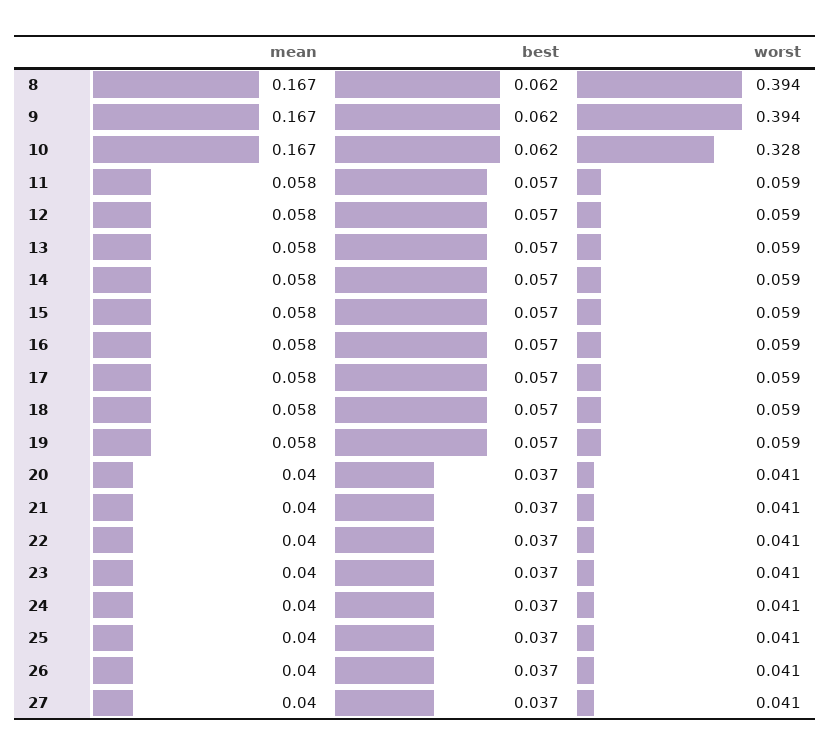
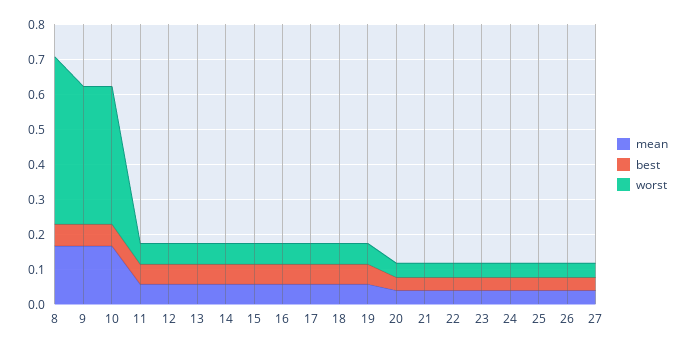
  {
    "mean": {
      "8": 0.167,
      "9": 0.167,
      "10": 0.167,
      "11": 0.058,
      "12": 0.058,
      "13": 0.058,
      "14": 0.058,
      "15": 0.058,
      "16": 0.058,
      "17": 0.058,
      "18": 0.058,
      "19": 0.058,
      "20": 0.04,
      "21": 0.04,
      "22": 0.04,
      "23": 0.04,
      "24": 0.04,
      "25": 0.04,
      "26": 0.04,
      "27": 0.04
    },
    "best": {
      "8": 0.062,
      "9": 0.062,
      "10": 0.062,
      "11": 0.057,
      "12": 0.057,
      "13": 0.057,
      "14": 0.057,
      "15": 0.057,
      "16": 0.057,
      "17": 0.057,
      "18": 0.057,
      "19": 0.057,
      "20": 0.037,
      "21": 0.037,
      "22": 0.037,
      "23": 0.037,
      "24": 0.037,
      "25": 0.037,
      "26": 0.037,
      "27": 0.037
    },
    "worst": {
-     "8": 0.394,
+     "8": 0.475,
      "9": 0.394,
-     "10": 0.328,
+     "10": 0.4,
      "11": 0.059,
      "12": 0.059,
      "13": 0.059,
      "14": 0.059,
      "15": 0.059,
      "16": 0.059,
      "17": 0.059,
      "18": 0.059,
      "19": 0.059,
      "20": 0.041,
      "21": 0.041,
      "22": 0.041,
      "23": 0.041,
      "24": 0.041,
      "25": 0.041,
      "26": 0.041,
      "27": 0.041
    }
  }

